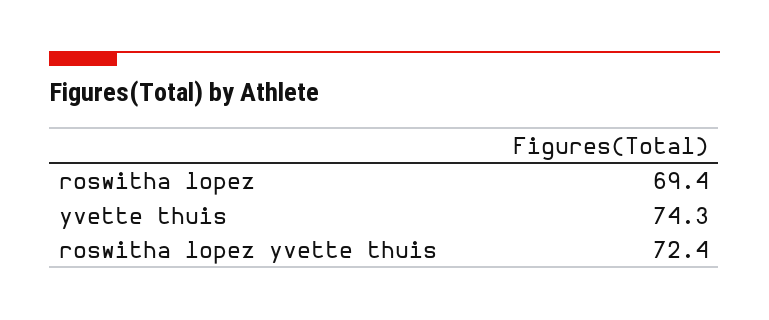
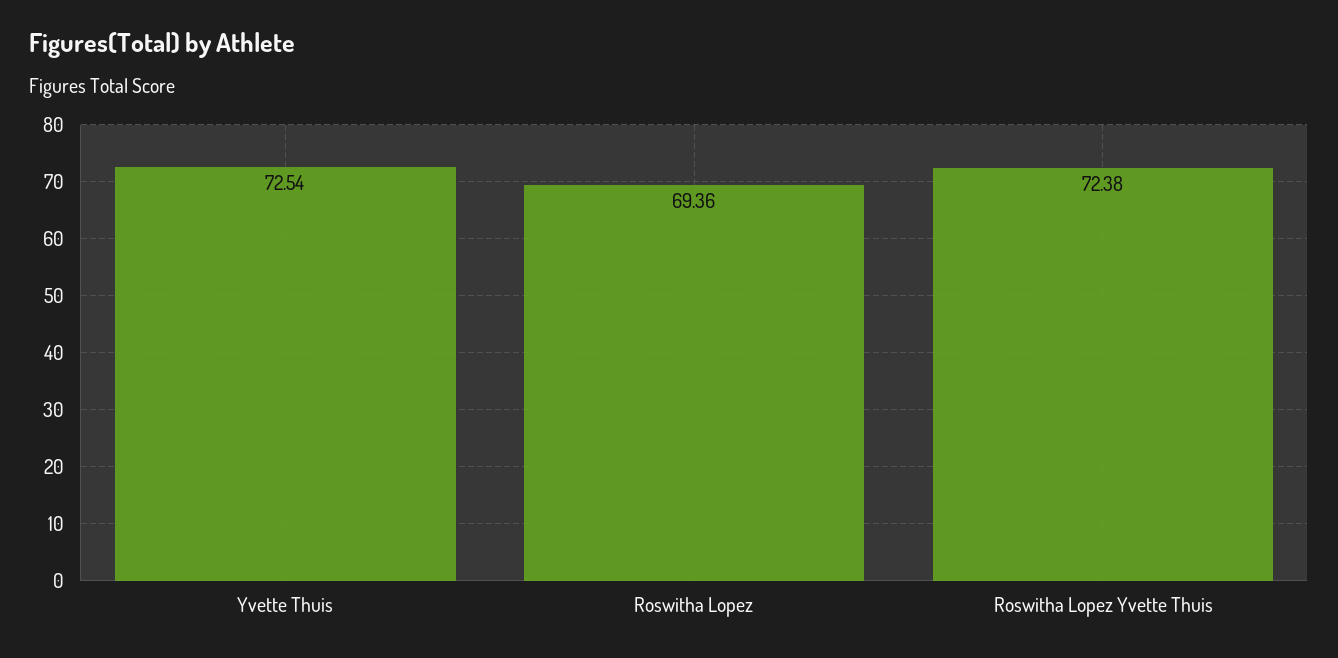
  {
    "roswitha lopez": 69.36,
-   "yvette thuis": 74.3,
+   "yvette thuis": 72.54,
    "roswitha lopez yvette thuis": 72.38
  }

